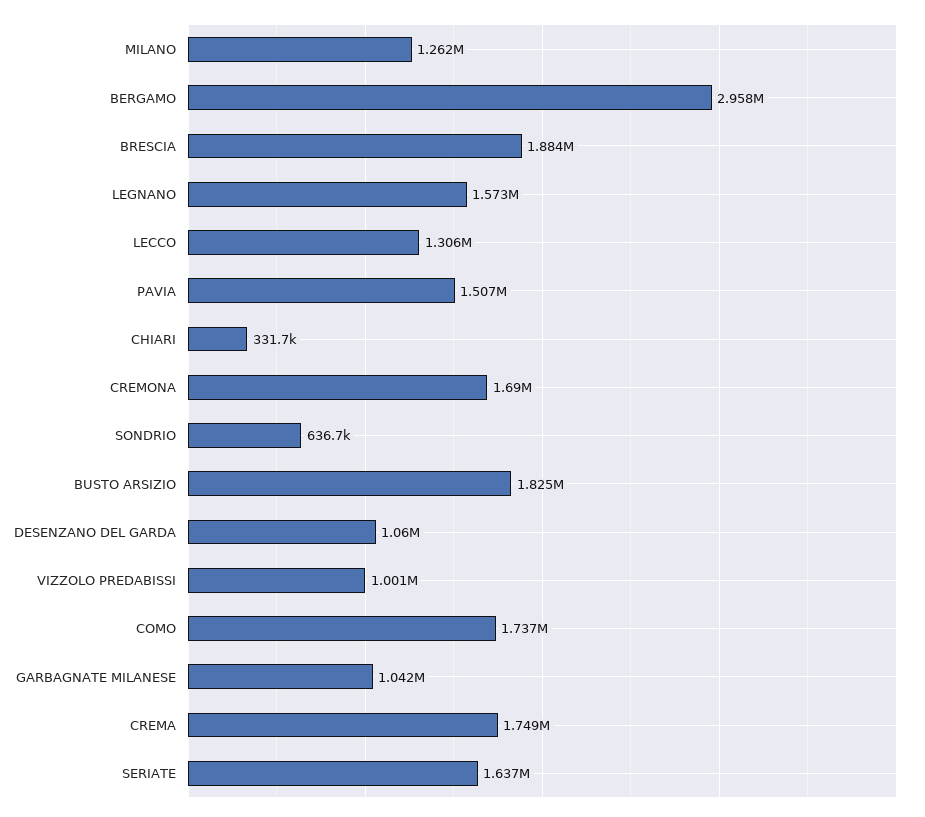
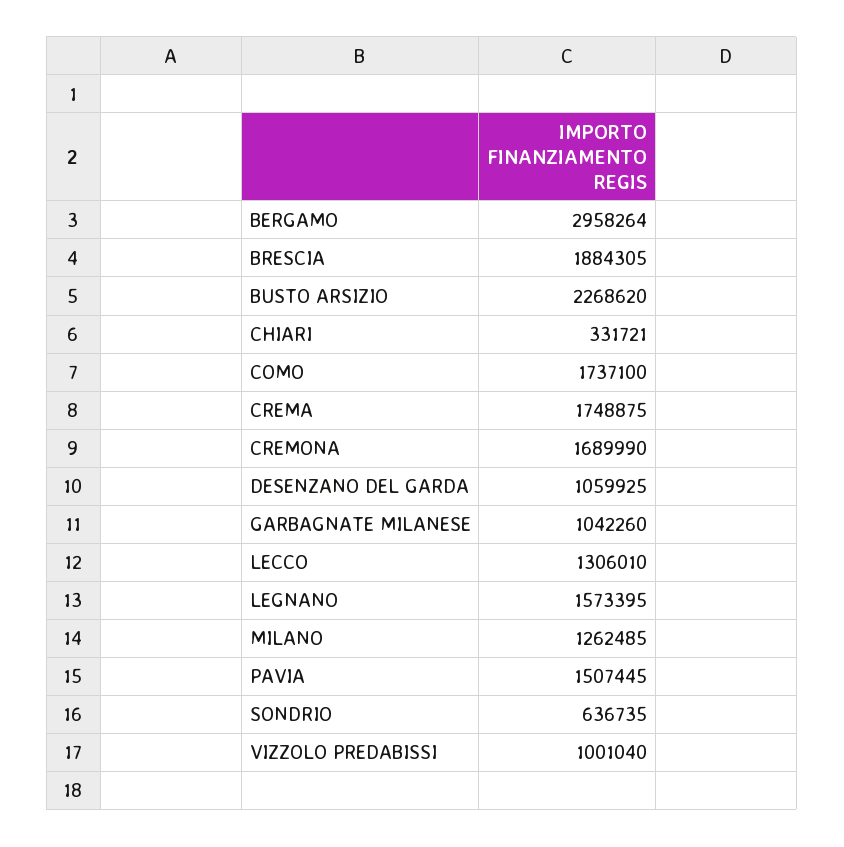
  {
    "MILANO": 1262485,
    "BERGAMO": 2958264,
    "BRESCIA": 1884305,
    "LEGNANO": 1573395,
    "LECCO": 1306010,
    "PAVIA": 1507445,
    "CHIARI": 331721,
    "CREMONA": 1689990,
    "SONDRIO": 636735,
-   "BUSTO ARSIZIO": 1825000,
+   "BUSTO ARSIZIO": 2268620,
    "DESENZANO DEL GARDA": 1059925,
    "VIZZOLO PREDABISSI": 1001040,
    "COMO": 1737100,
    "GARBAGNATE MILANESE": 1042260,
-   "CREMA": 1748875,
+   "CREMA": 1748875
-   "SERIATE": 1637000
  }

